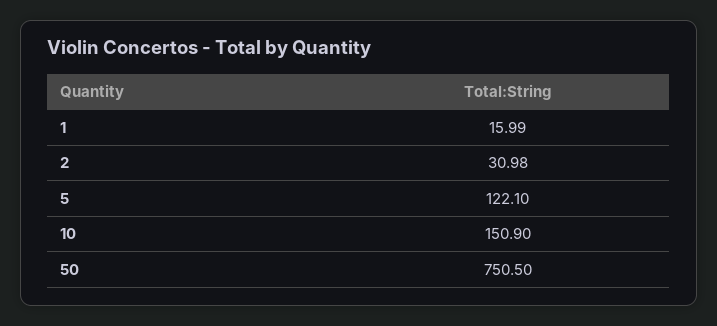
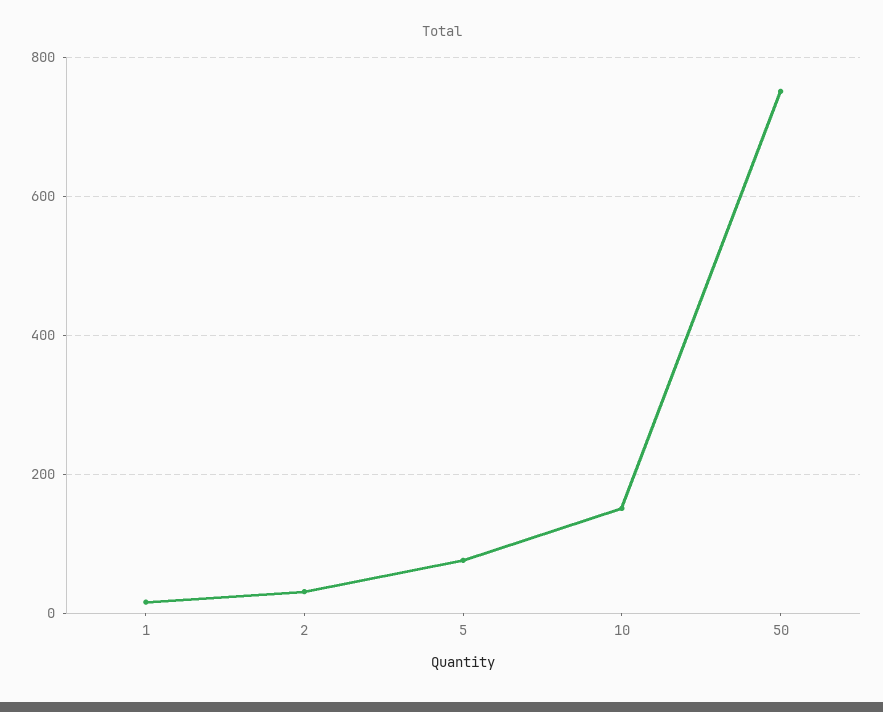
  {
    "1": 15.99,
    "2": 30.98,
-   "5": 122.1,
+   "5": 80,
    "10": 150.9,
    "50": 750.5
  }

